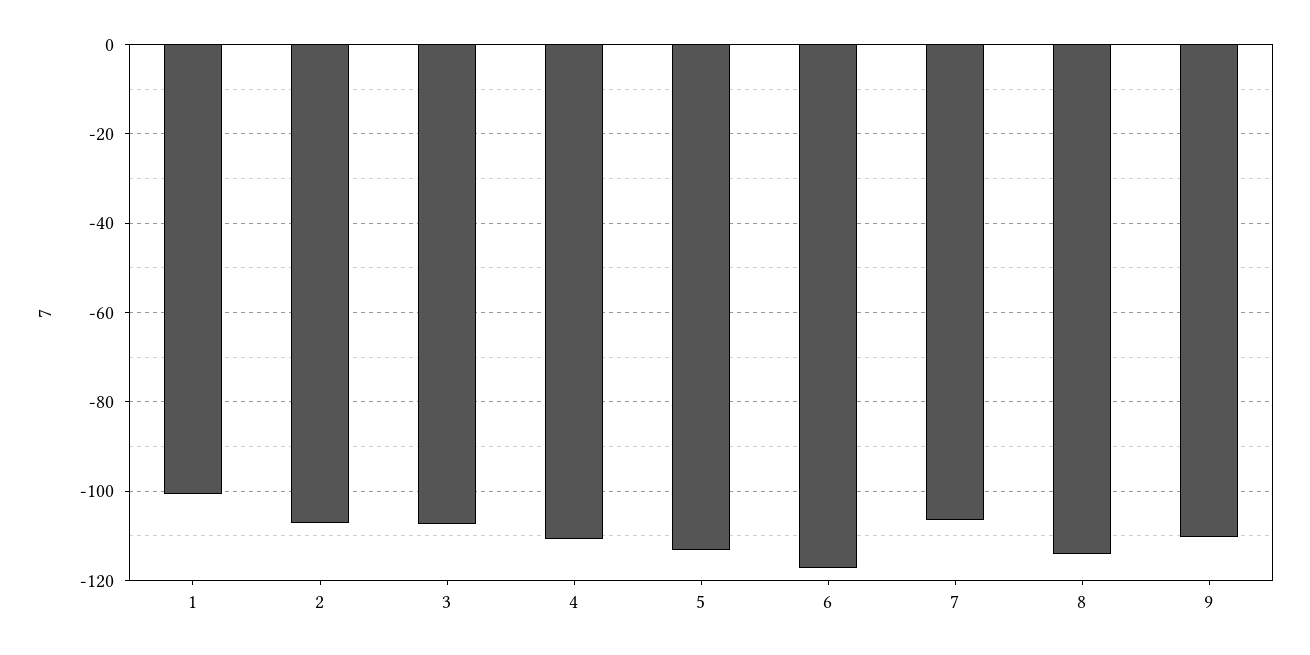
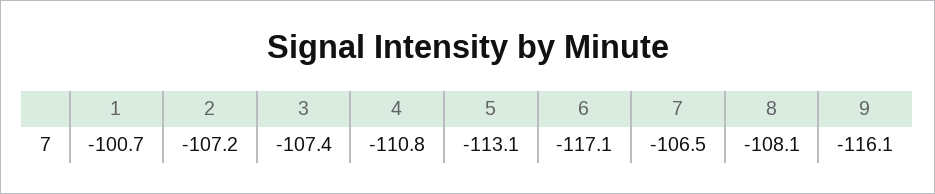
  {
    "1": -100.7,
    "2": -107.2,
    "3": -107.4,
    "4": -110.8,
    "5": -113.1,
    "6": -117.1,
    "7": -106.5,
-   "8": -114,
+   "8": -108.1,
-   "9": -110
+   "9": -116.1
  }

